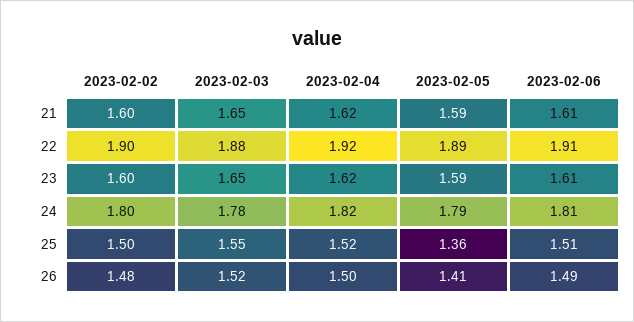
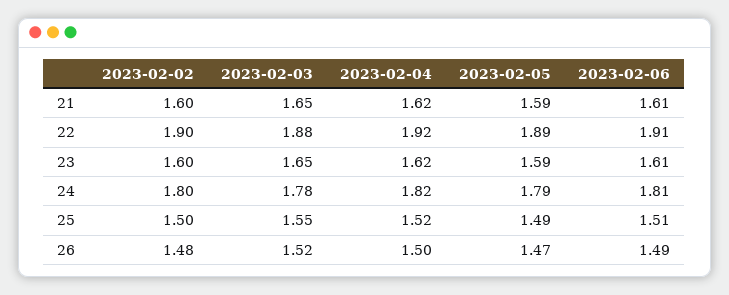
  {
    "2023-02-02": {
      "21": 1.6,
      "22": 1.9,
      "23": 1.6,
      "24": 1.8,
      "25": 1.5,
      "26": 1.48
    },
    "2023-02-03": {
      "21": 1.65,
      "22": 1.88,
      "23": 1.65,
      "24": 1.78,
      "25": 1.55,
      "26": 1.52
    },
    "2023-02-04": {
      "21": 1.62,
      "22": 1.92,
      "23": 1.62,
      "24": 1.82,
      "25": 1.52,
      "26": 1.5
    },
    "2023-02-05": {
      "21": 1.59,
      "22": 1.89,
      "23": 1.59,
      "24": 1.79,
-     "25": 1.36,
+     "25": 1.49,
-     "26": 1.41
+     "26": 1.47
    },
    "2023-02-06": {
      "21": 1.61,
      "22": 1.91,
      "23": 1.61,
      "24": 1.81,
      "25": 1.51,
      "26": 1.49
    }
  }

